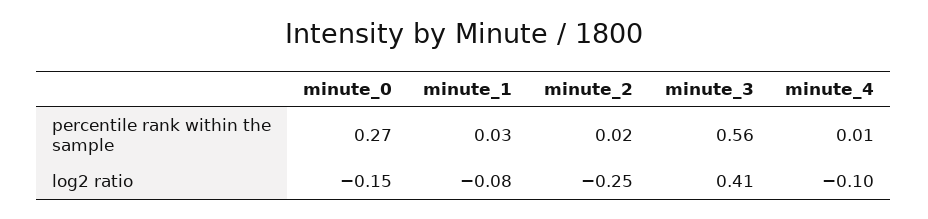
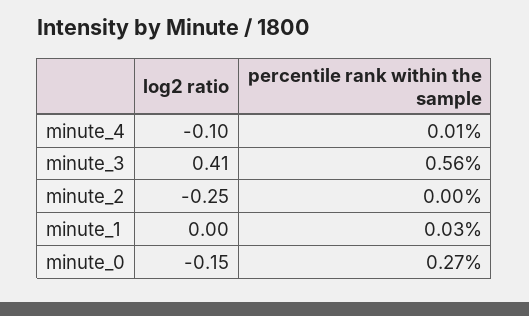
  {
    "minute_0": {
      "percentile rank within the sample": 0.27,
      "log2 ratio": -0.15
    },
    "minute_1": {
      "percentile rank within the sample": 0.03,
-     "log2 ratio": -0.08
+     "log2 ratio": 0
    },
    "minute_2": {
-     "percentile rank within the sample": 0.02,
+     "percentile rank within the sample": 0,
      "log2 ratio": -0.25
    },
    "minute_3": {
      "percentile rank within the sample": 0.56,
      "log2 ratio": 0.41
    },
    "minute_4": {
      "percentile rank within the sample": 0.01,
      "log2 ratio": -0.1
    }
  }

